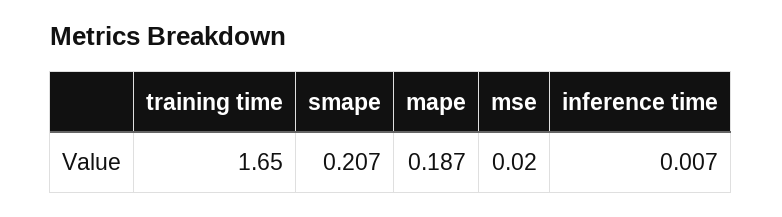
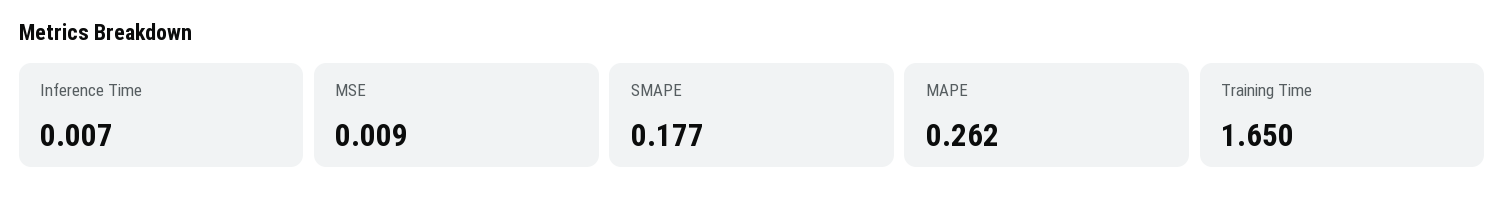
  {
    "training time": 1.65,
-   "smape": 0.207,
+   "smape": 0.177,
-   "mape": 0.187,
+   "mape": 0.262,
-   "mse": 0.02,
+   "mse": 0.009,
    "inference time": 0.007
  }

